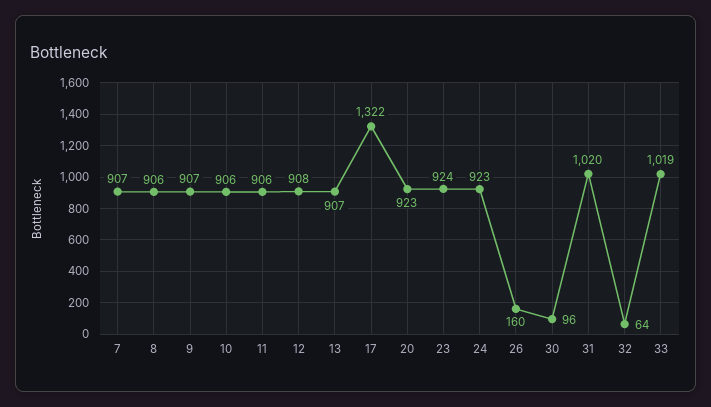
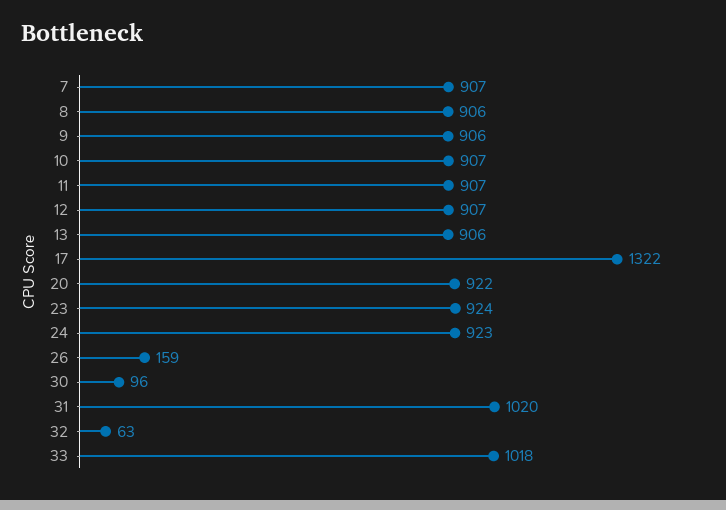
  {
    "7": 907,
    "8": 906,
-   "9": 907,
+   "9": 906,
-   "10": 906,
+   "10": 907,
-   "11": 906,
+   "11": 907,
-   "12": 908,
+   "12": 907,
-   "13": 907,
+   "13": 906,
    "17": 1322,
-   "20": 923,
+   "20": 922,
    "23": 924,
    "24": 923,
-   "26": 160,
+   "26": 159,
    "30": 96,
    "31": 1020,
-   "32": 64,
+   "32": 63,
-   "33": 1019
+   "33": 1018
  }

